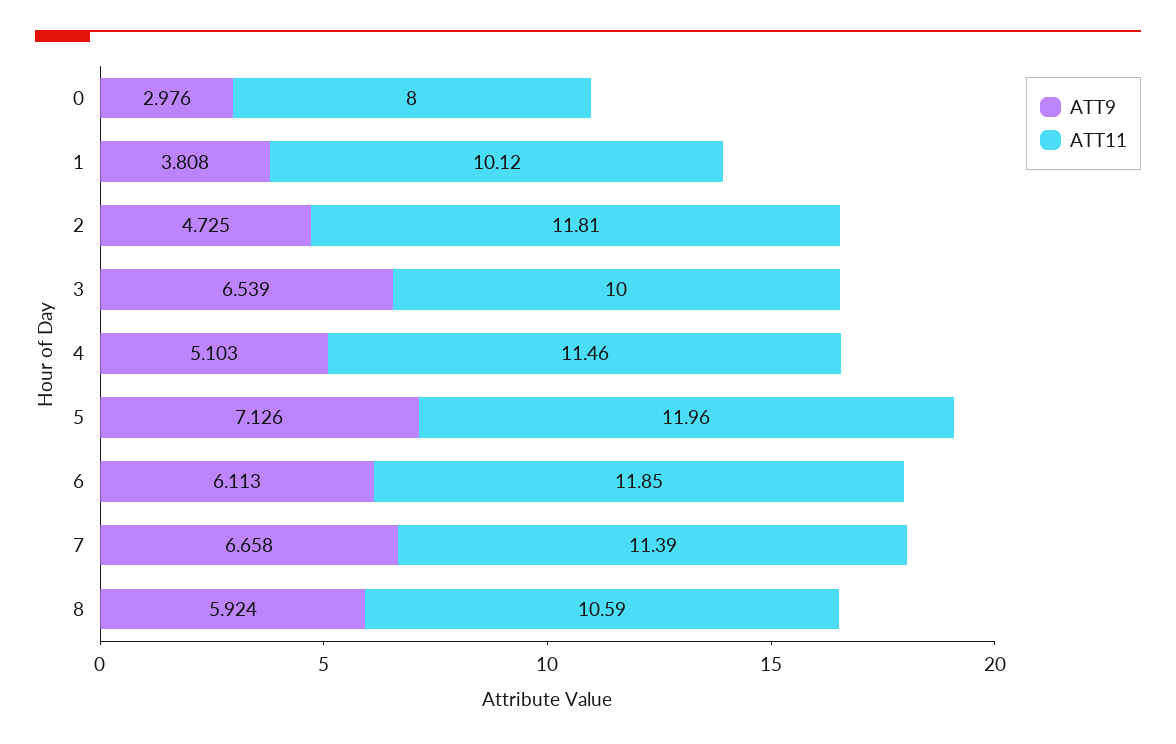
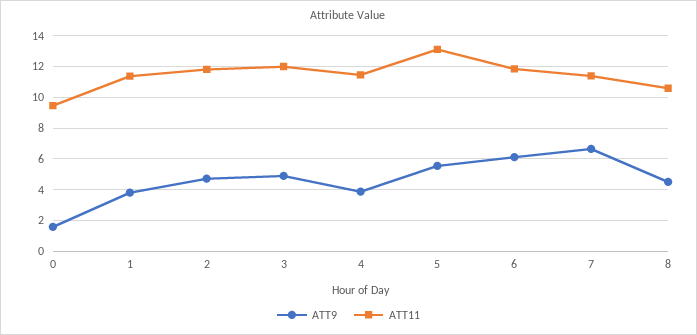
  {
    "ATT9": {
-     "0": 2.976,
+     "0": 1.5,
      "1": 3.808,
      "2": 4.725,
-     "3": 6.539,
+     "3": 5,
-     "4": 5.103,
+     "4": 4,
-     "5": 7.126,
+     "5": 5.5,
      "6": 6.113,
      "7": 6.658,
-     "8": 5.924
+     "8": 4.5
    },
    "ATT11": {
-     "0": 8,
+     "0": 9.5,
-     "1": 10.12,
+     "1": 11.5,
      "2": 11.81,
-     "3": 10,
+     "3": 12,
      "4": 11.46,
-     "5": 11.96,
+     "5": 13,
      "6": 11.85,
      "7": 11.39,
      "8": 10.59
    }
  }

